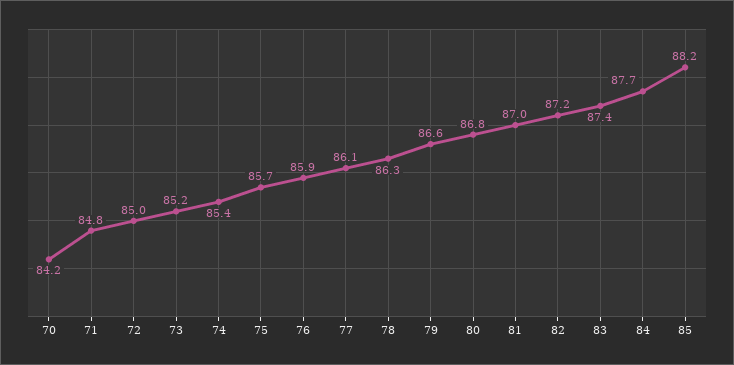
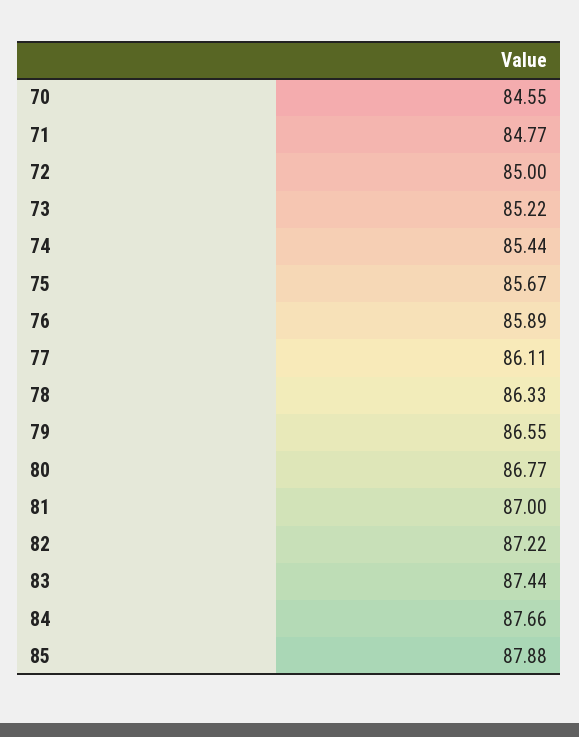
  {
-   "70": 84.2,
+   "70": 84.55,
    "71": 84.77,
    "72": 85,
    "73": 85.22,
    "74": 85.44,
    "75": 85.67,
    "76": 85.89,
    "77": 86.11,
    "78": 86.33,
    "79": 86.55,
    "80": 86.77,
    "81": 87,
    "82": 87.22,
    "83": 87.44,
    "84": 87.66,
-   "85": 88.2
+   "85": 87.88
  }

